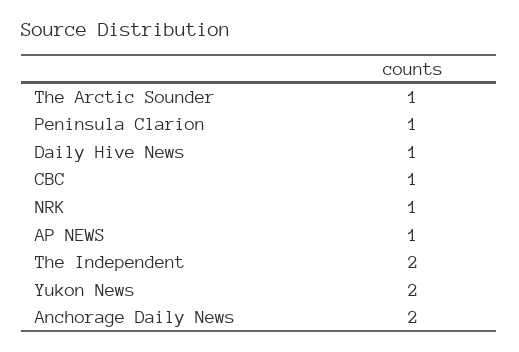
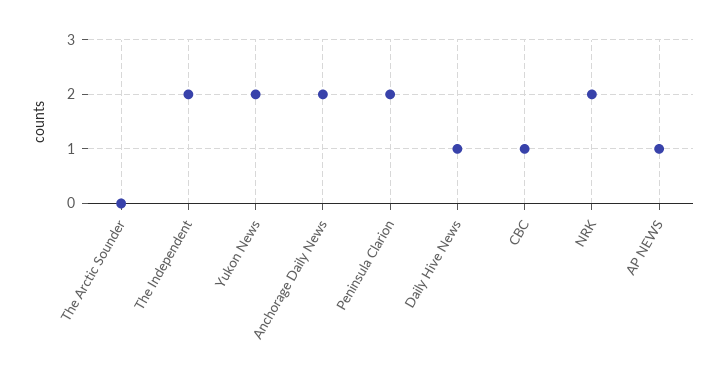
  {
-   "The Arctic Sounder": 1,
+   "The Arctic Sounder": 0,
-   "Peninsula Clarion": 1,
+   "Peninsula Clarion": 2,
    "Daily Hive News": 1,
    "CBC": 1,
-   "NRK": 1,
+   "NRK": 2,
    "AP NEWS": 1,
    "The Independent": 2,
    "Yukon News": 2,
    "Anchorage Daily News": 2
  }

